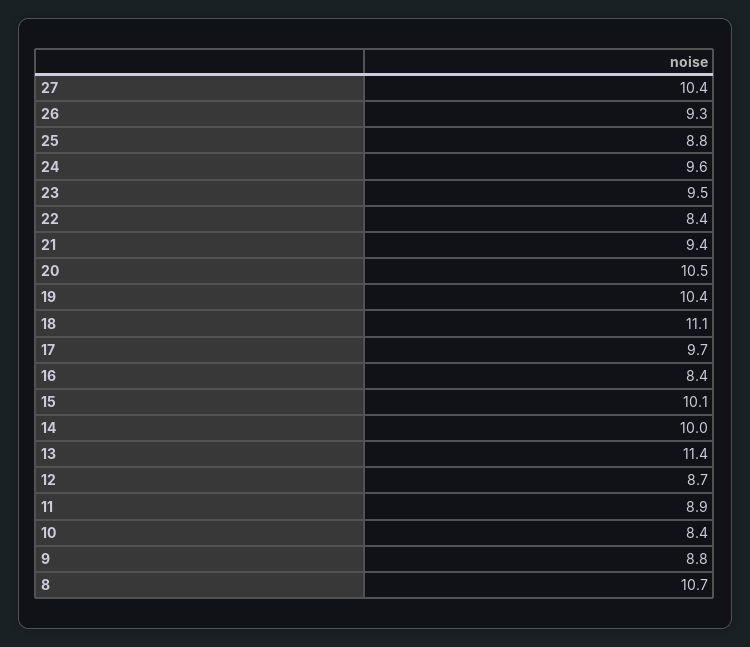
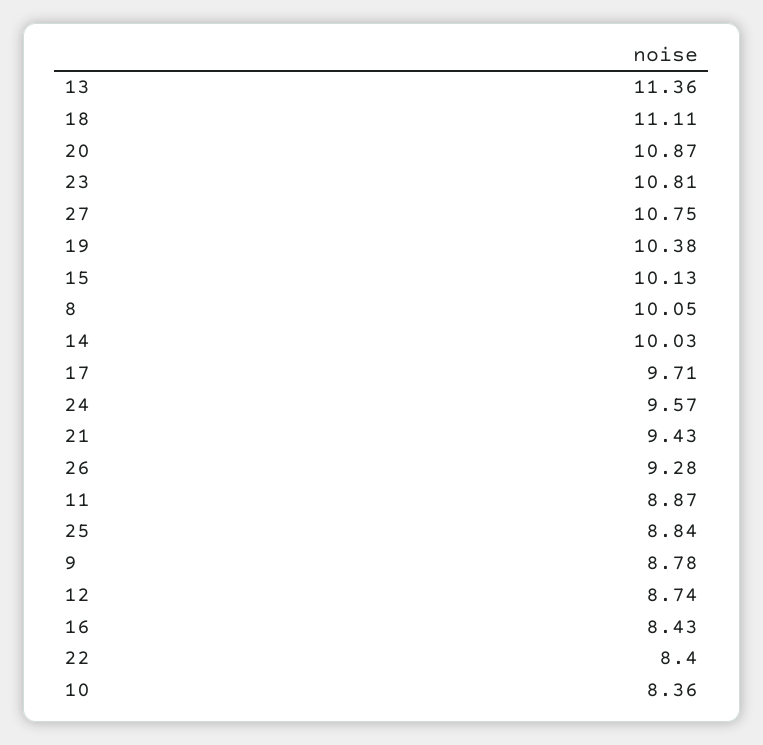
  {
-   "27": 10.4,
+   "27": 10.75,
    "26": 9.28,
    "25": 8.84,
    "24": 9.57,
-   "23": 9.5,
+   "23": 10.81,
    "22": 8.4,
    "21": 9.43,
-   "20": 10.5,
+   "20": 10.87,
    "19": 10.38,
    "18": 11.11,
    "17": 9.71,
    "16": 8.43,
    "15": 10.13,
    "14": 10.03,
    "13": 11.36,
    "12": 8.74,
    "11": 8.87,
    "10": 8.36,
    "9": 8.78,
-   "8": 10.7
+   "8": 10.05
  }

